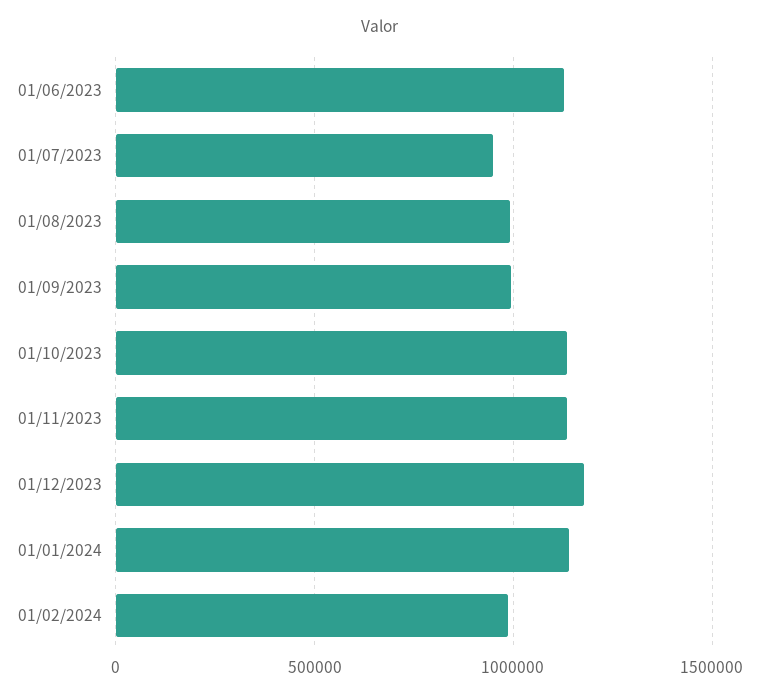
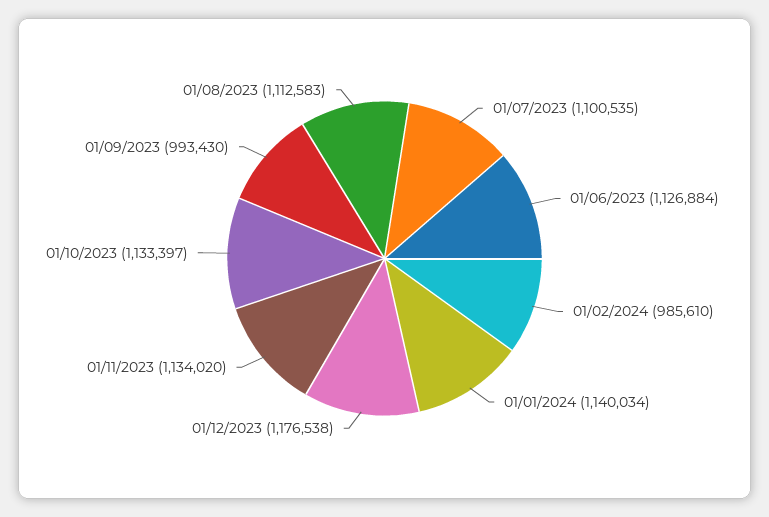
  {
    "01/06/2023": 1126884,
-   "01/07/2023": 950000,
+   "01/07/2023": 1100535,
-   "01/08/2023": 1000000,
+   "01/08/2023": 1112583,
    "01/09/2023": 993430,
    "01/10/2023": 1133397,
    "01/11/2023": 1134020,
    "01/12/2023": 1176538,
    "01/01/2024": 1140034,
    "01/02/2024": 985610
  }

